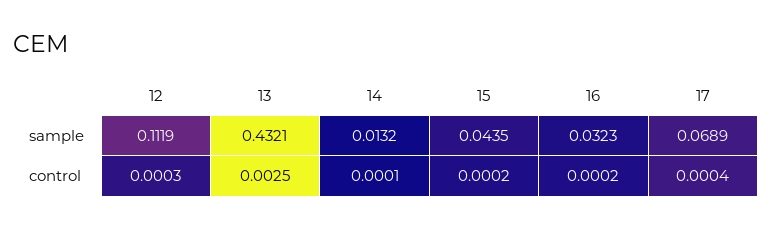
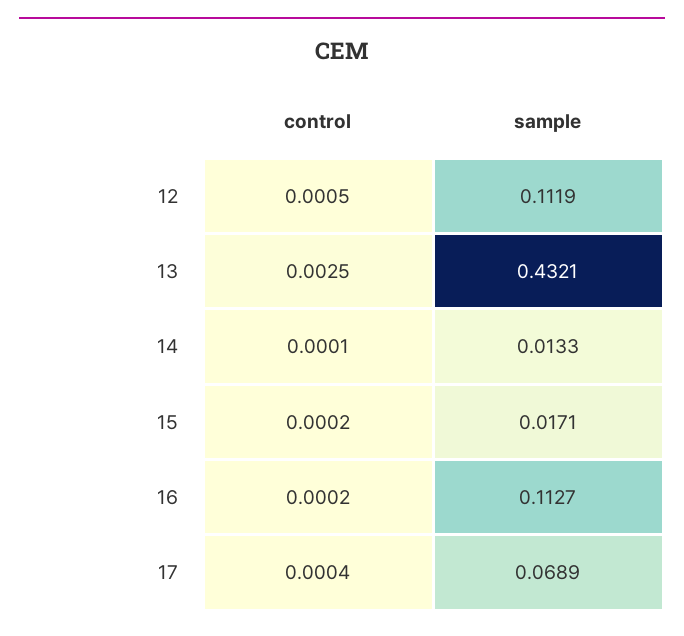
  {
    "12": {
      "sample": 0.1119,
-     "control": 0.0003
+     "control": 0.0005
    },
    "13": {
      "sample": 0.4321,
      "control": 0.0025
    },
    "14": {
-     "sample": 0.0132,
+     "sample": 0.0133,
      "control": 0.0001
    },
    "15": {
-     "sample": 0.0435,
+     "sample": 0.0171,
      "control": 0.0002
    },
    "16": {
-     "sample": 0.0323,
+     "sample": 0.1127,
      "control": 0.0002
    },
    "17": {
      "sample": 0.0689,
      "control": 0.0004
    }
  }

